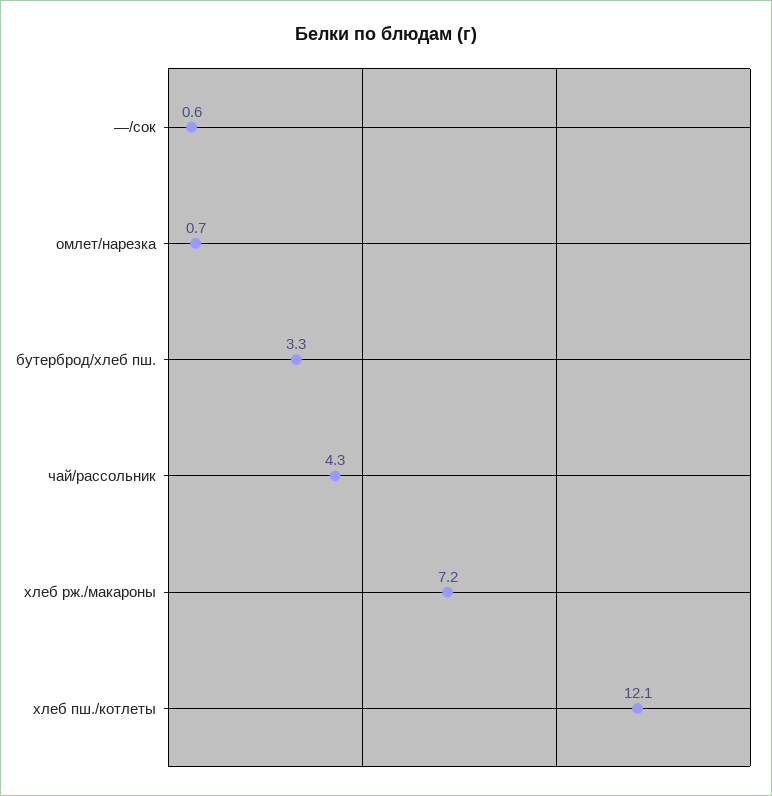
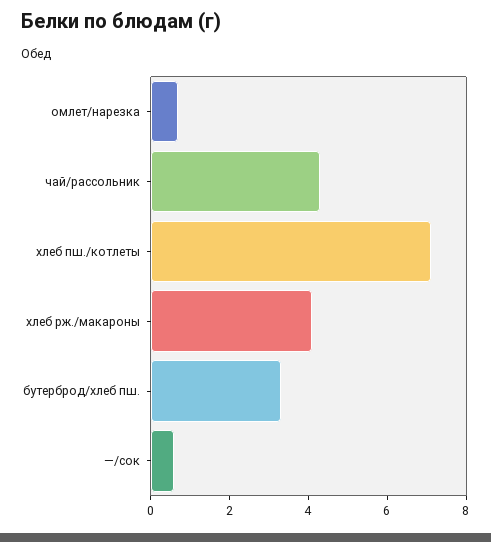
  {
    "—/сок": 0.6,
    "омлет/нарезка": 0.7,
    "бутерброд/хлеб пш.": 3.3,
    "чай/рассольник": 4.3,
-   "хлеб рж./макароны": 7.2,
+   "хлеб рж./макароны": 4,
-   "хлеб пш./котлеты": 12.1
+   "хлеб пш./котлеты": 7
  }

